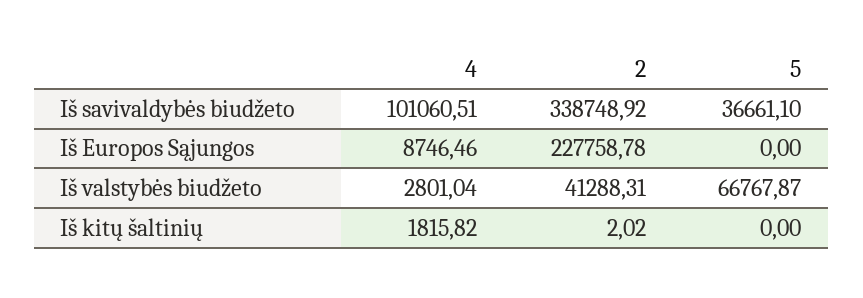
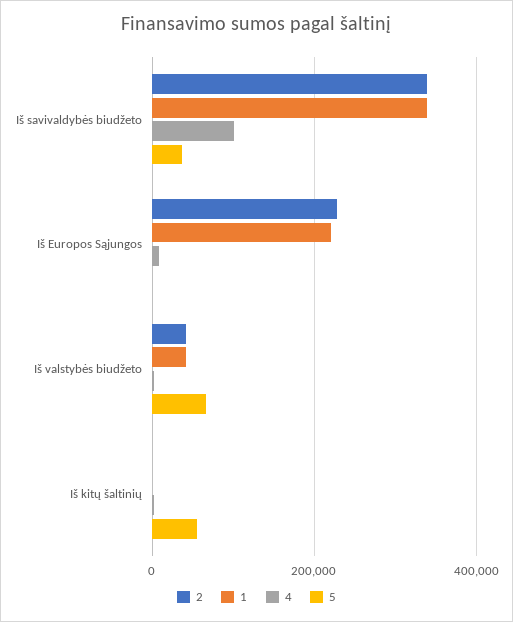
  {
    "4": {
      "Iš savivaldybės biudžeto": 101060.51,
      "Iš Europos Sąjungos": 8746.46,
      "Iš valstybės biudžeto": 2801.04,
      "Iš kitų šaltinių": 1815.82
    },
    "2": {
      "Iš savivaldybės biudžeto": 338748.92,
      "Iš Europos Sąjungos": 227758.78,
      "Iš valstybės biudžeto": 41288.31,
      "Iš kitų šaltinių": 2.02
    },
    "5": {
      "Iš savivaldybės biudžeto": 36661.1,
      "Iš Europos Sąjungos": 0,
      "Iš valstybės biudžeto": 66767.87,
-     "Iš kitų šaltinių": 0
+     "Iš kitų šaltinių": 60000
-   }
+   },
+   "1": {
+     "Iš savivaldybės biudžeto": 340000,
+     "Iš Europos Sąjungos": 220000,
+     "Iš valstybės biudžeto": 40000,
+     "Iš kitų šaltinių": 0
+   }
  }

